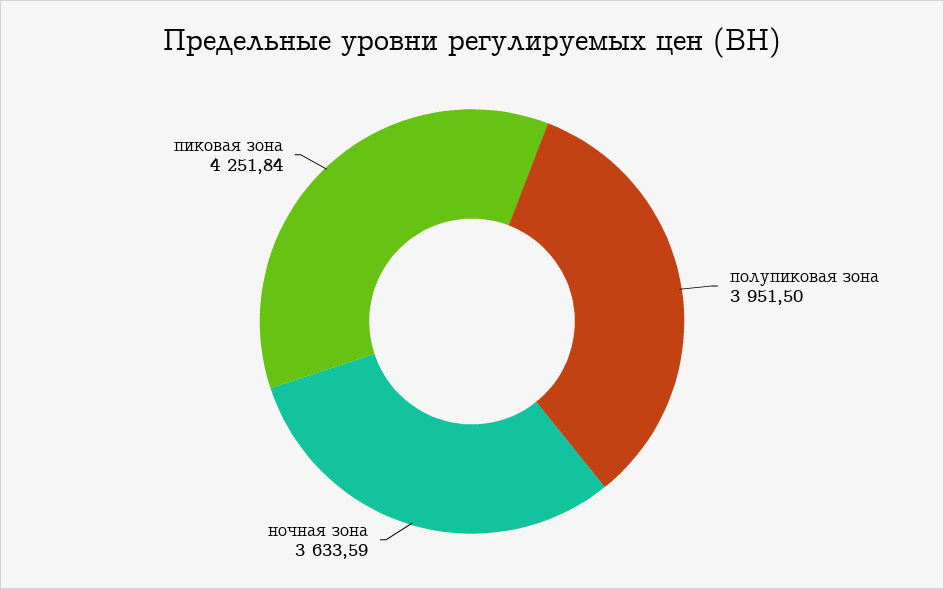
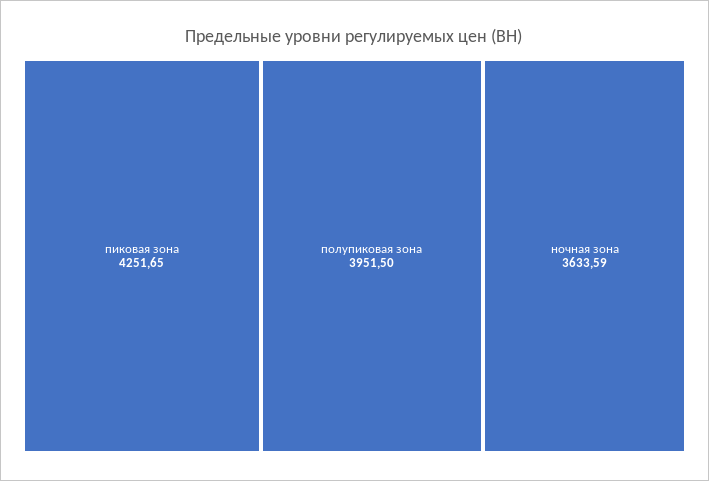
  {
    "полупиковая зона": 3951.5,
    "ночная зона": 3633.59,
-   "пиковая зона": 4251.84
+   "пиковая зона": 4251.65
  }

